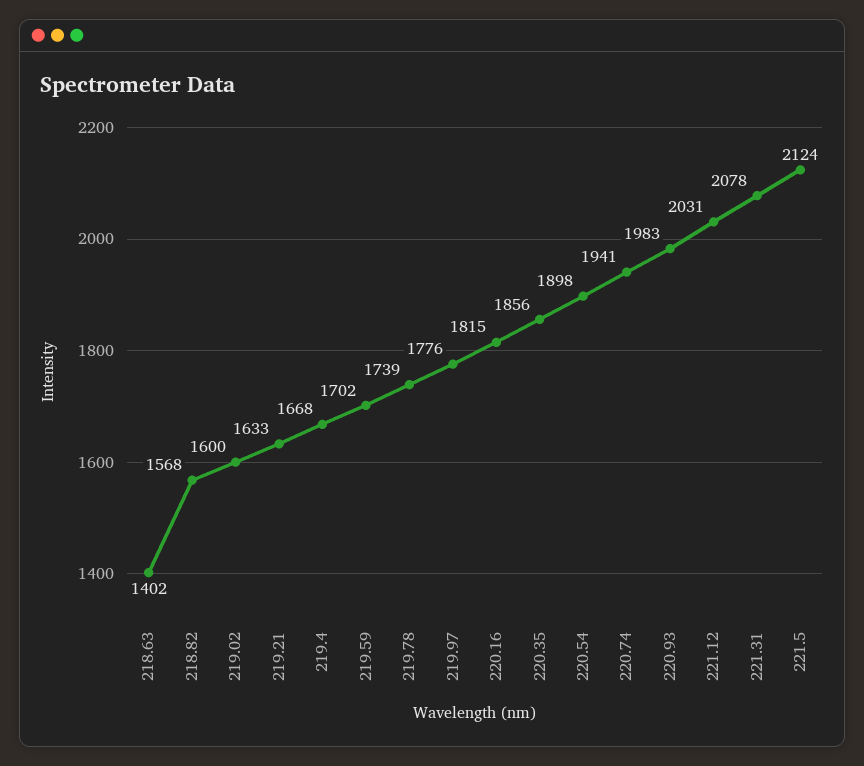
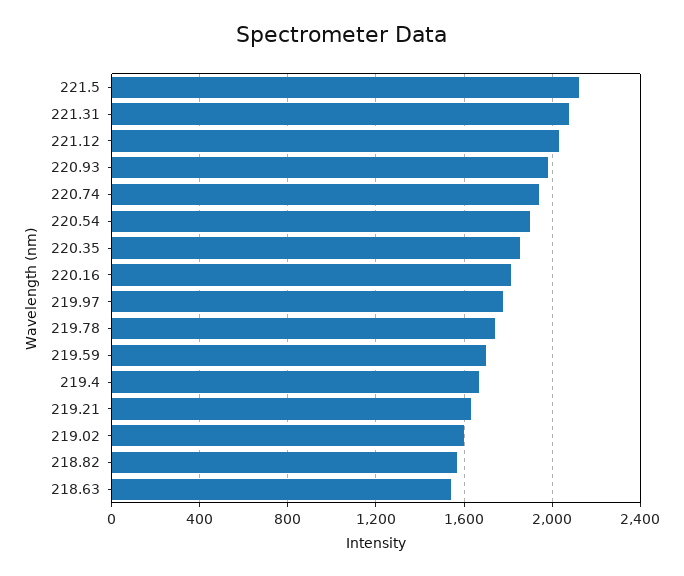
  {
-   "218.63": 1402,
+   "218.63": 1550,
    "218.82": 1568,
    "219.02": 1600,
    "219.21": 1633,
    "219.4": 1668,
    "219.59": 1702,
    "219.78": 1739,
    "219.97": 1776,
    "220.16": 1815,
    "220.35": 1856,
    "220.54": 1898,
    "220.74": 1941,
    "220.93": 1983,
    "221.12": 2031,
    "221.31": 2078,
    "221.5": 2124
  }

